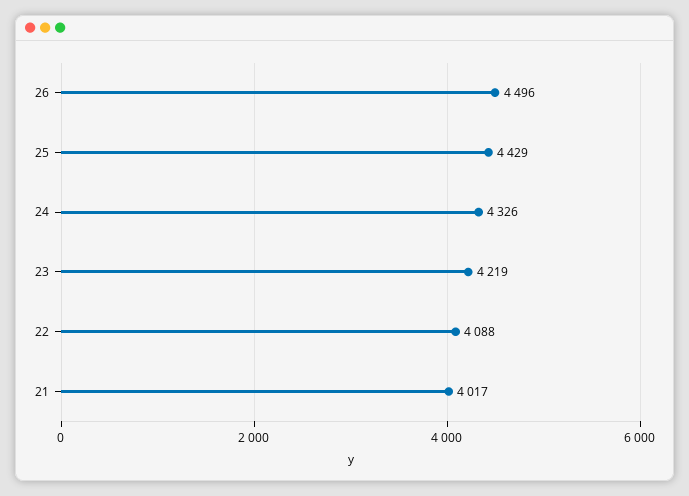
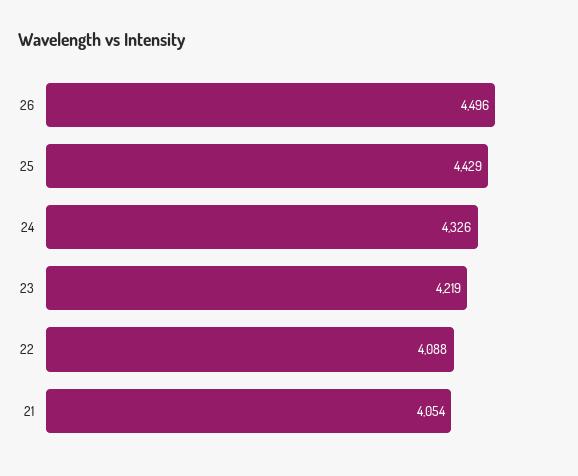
  {
    "26": 4496,
    "25": 4429,
    "24": 4326,
    "23": 4219,
    "22": 4088,
-   "21": 4017
+   "21": 4054
  }

